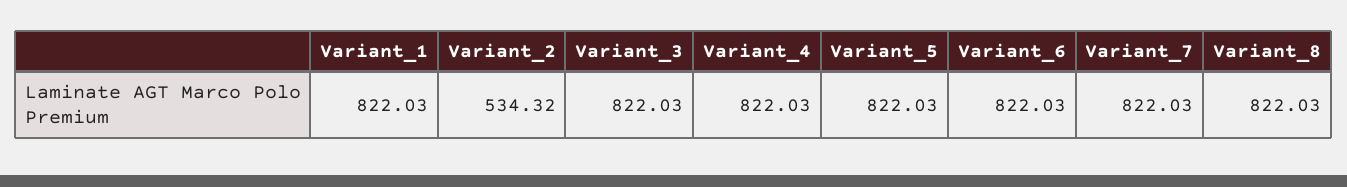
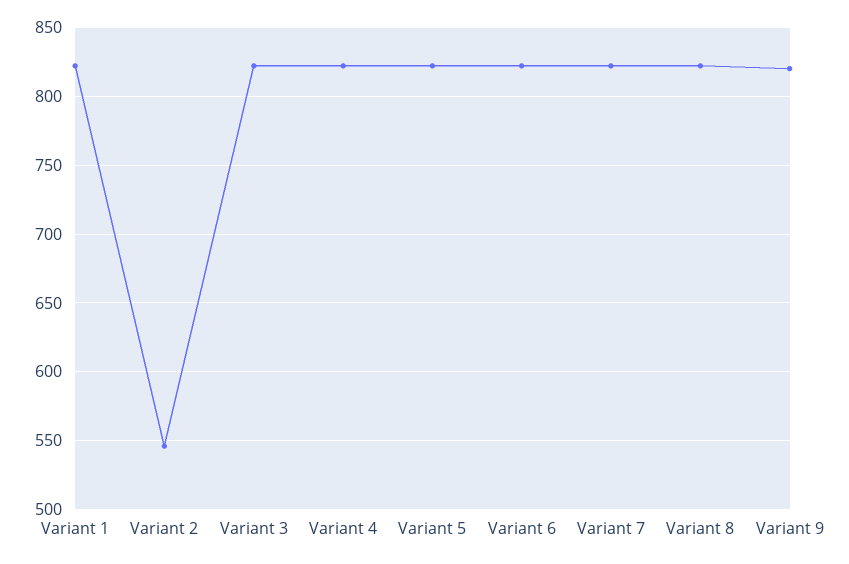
  {
    "Variant_1": 822.03,
-   "Variant_2": 534.32,
+   "Variant_2": 545,
    "Variant_3": 822.03,
    "Variant_4": 822.03,
    "Variant_5": 822.03,
    "Variant_6": 822.03,
    "Variant_7": 822.03,
-   "Variant_8": 822.03
+   "Variant_8": 822.03,
+   "Variant 9": 820
  }

